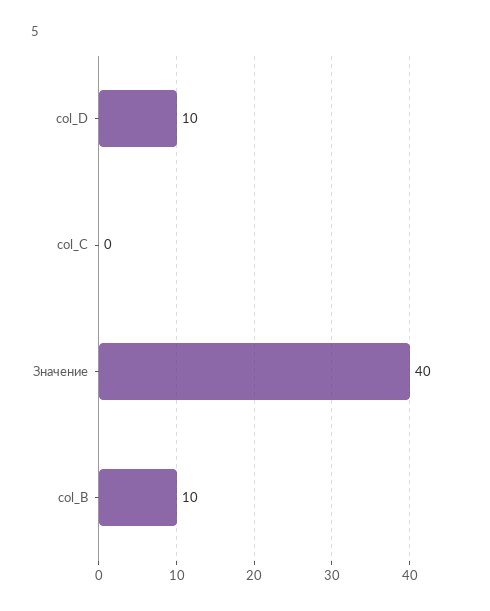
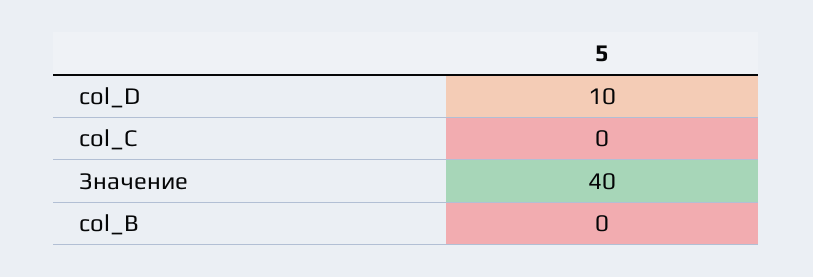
  {
    "col_D": 10,
    "col_C": 0,
    "Значение": 40,
-   "col_B": 10
+   "col_B": 0
  }

